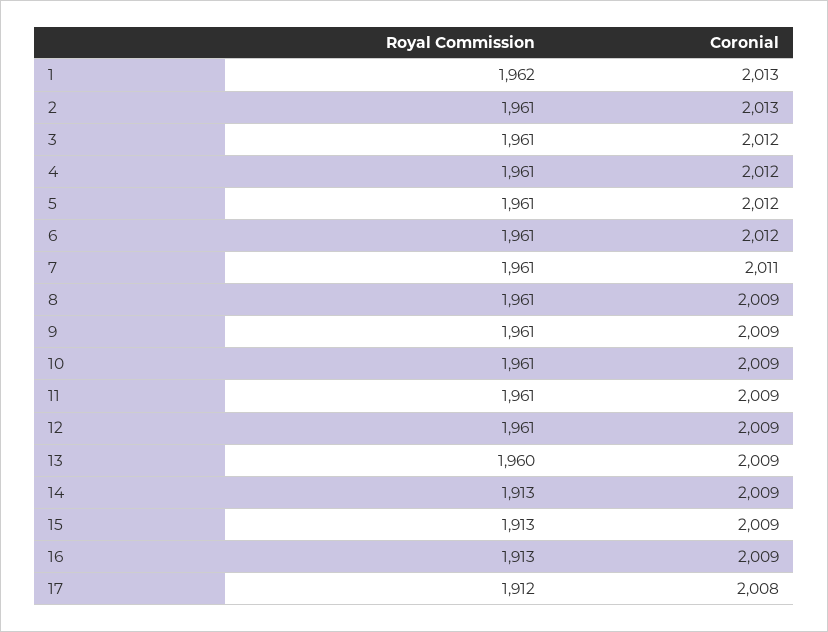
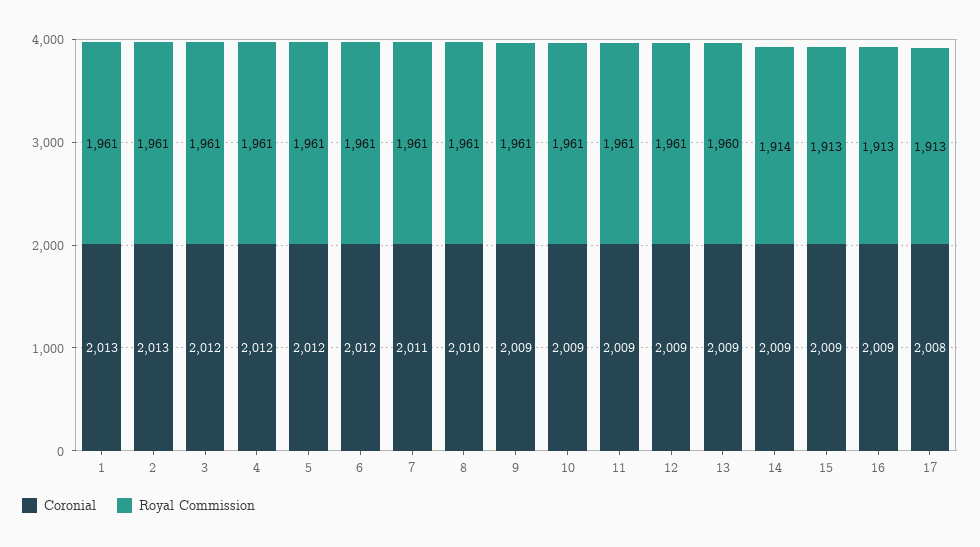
  {
    "Royal Commission": {
-     "1": 1962,
+     "1": 1961,
      "2": 1961,
      "3": 1961,
      "4": 1961,
      "5": 1961,
      "6": 1961,
      "7": 1961,
      "8": 1961,
      "9": 1961,
      "10": 1961,
      "11": 1961,
      "12": 1961,
      "13": 1960,
-     "14": 1913,
+     "14": 1914,
      "15": 1913,
      "16": 1913,
-     "17": 1912
+     "17": 1913
    },
    "Coronial": {
      "1": 2013,
      "2": 2013,
      "3": 2012,
      "4": 2012,
      "5": 2012,
      "6": 2012,
      "7": 2011,
-     "8": 2009,
+     "8": 2010,
      "9": 2009,
      "10": 2009,
      "11": 2009,
      "12": 2009,
      "13": 2009,
      "14": 2009,
      "15": 2009,
      "16": 2009,
      "17": 2008
    }
  }

